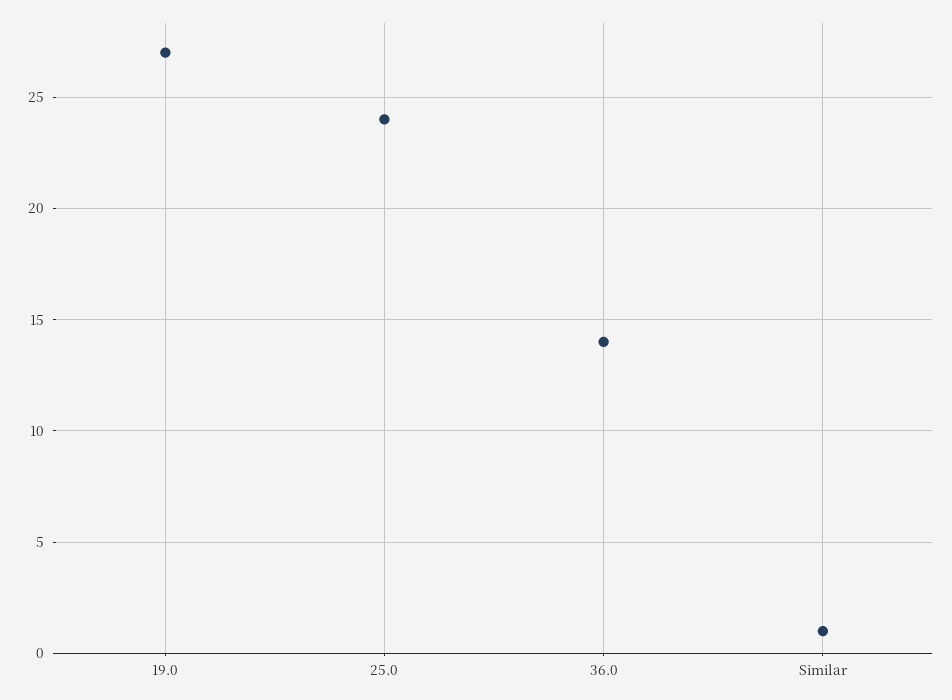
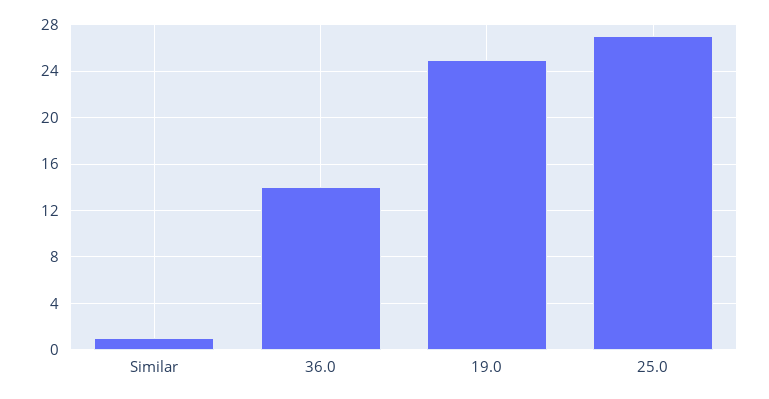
  {
-   "19.0": 27,
+   "19.0": 25,
-   "25.0": 24,
+   "25.0": 27,
    "36.0": 14,
    "Similar": 1
  }

